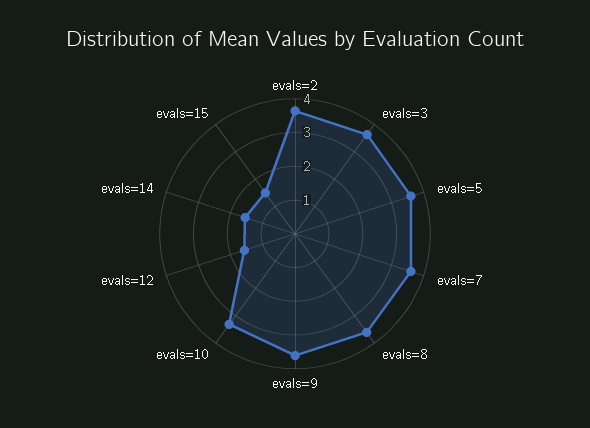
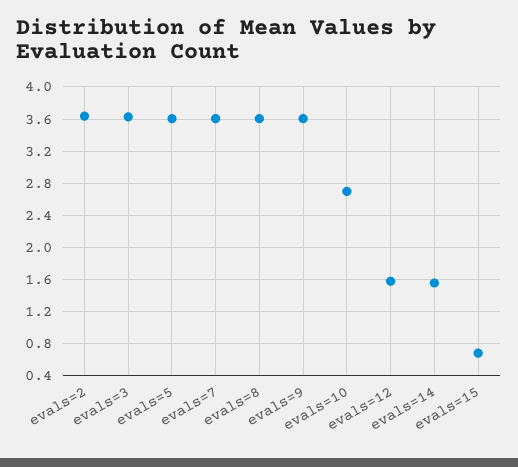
  {
    "evals=2": 3.6,
    "evals=3": 3.6,
    "evals=5": 3.6,
    "evals=7": 3.6,
    "evals=8": 3.6,
    "evals=9": 3.6,
-   "evals=10": 3.25,
+   "evals=10": 2.7,
    "evals=12": 1.6,
    "evals=14": 1.6,
-   "evals=15": 1.5
+   "evals=15": 0.7
  }

